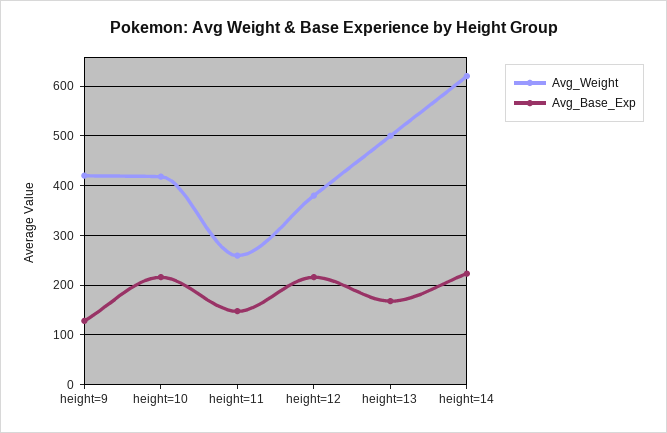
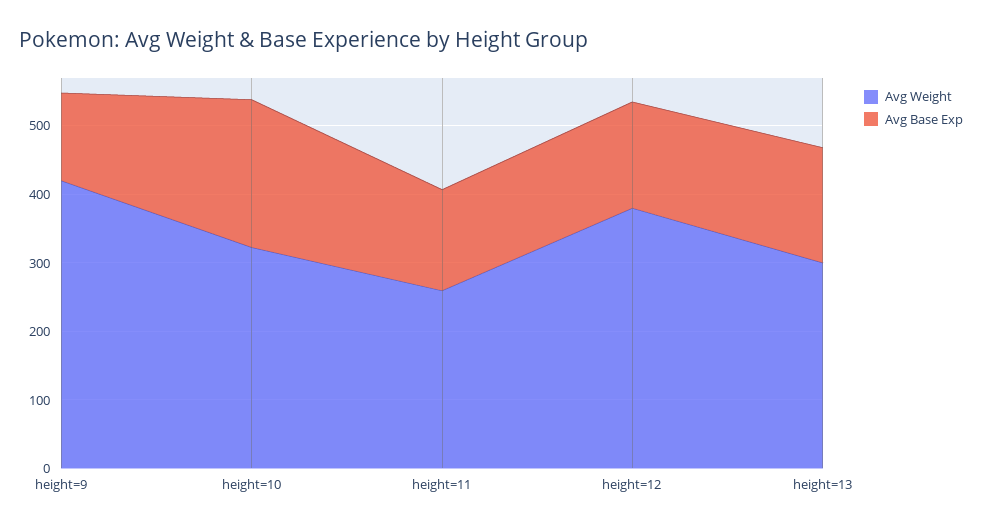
  {
    "Avg_Weight": {
      "height=9": 420,
-     "height=10": 420,
+     "height=10": 320,
      "height=11": 260,
      "height=12": 380,
-     "height=13": 500,
+     "height=13": 300
-     "height=14": 620
    },
    "Avg_Base_Exp": {
      "height=9": 120,
      "height=10": 220,
      "height=11": 140,
-     "height=12": 220,
+     "height=12": 160,
-     "height=13": 160,
+     "height=13": 160
-     "height=14": 220
    }
  }

